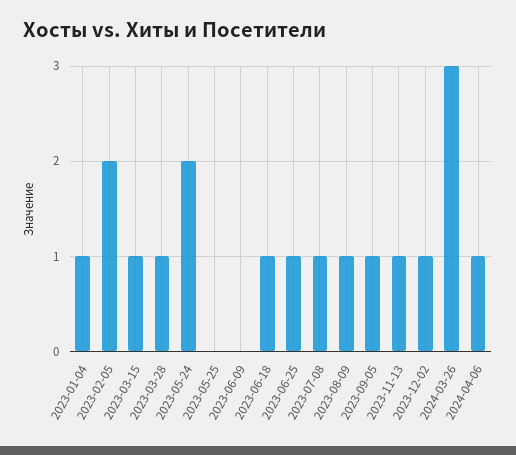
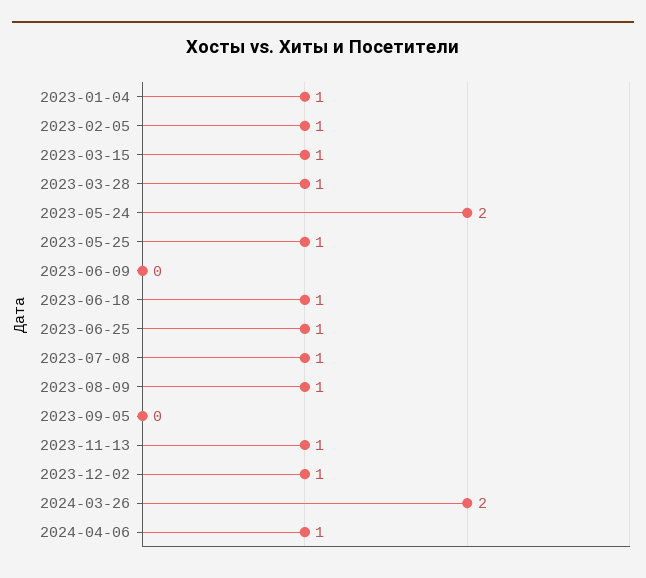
  {
    "2023-01-04": 1,
-   "2023-02-05": 2,
+   "2023-02-05": 1,
    "2023-03-15": 1,
    "2023-03-28": 1,
    "2023-05-24": 2,
-   "2023-05-25": 0,
+   "2023-05-25": 1,
    "2023-06-09": 0,
    "2023-06-18": 1,
    "2023-06-25": 1,
    "2023-07-08": 1,
    "2023-08-09": 1,
-   "2023-09-05": 1,
+   "2023-09-05": 0,
    "2023-11-13": 1,
    "2023-12-02": 1,
-   "2024-03-26": 3,
+   "2024-03-26": 2,
    "2024-04-06": 1
  }

